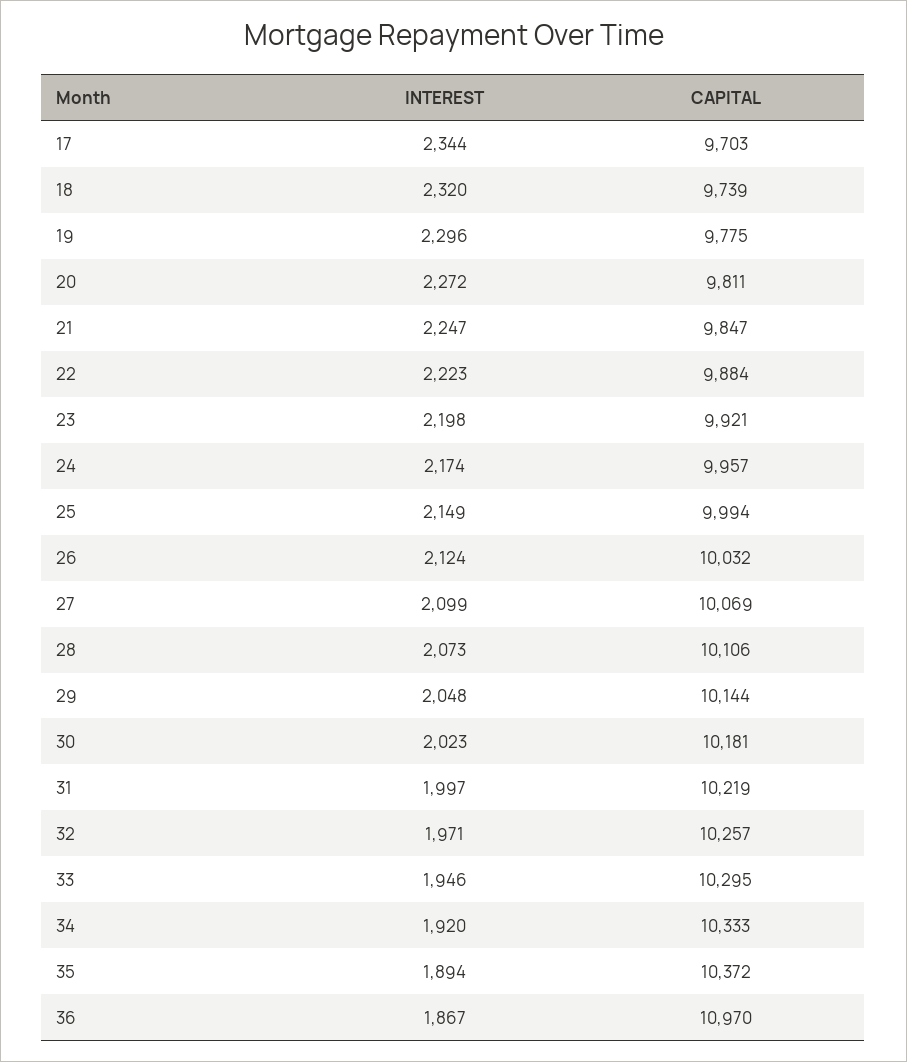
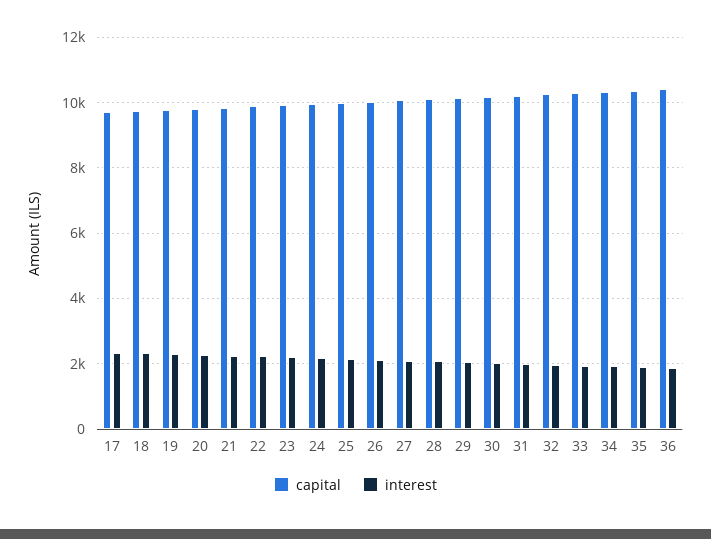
  {
    "INTEREST": {
      "17": 2344,
      "18": 2320,
      "19": 2296,
      "20": 2272,
      "21": 2247,
      "22": 2223,
      "23": 2198,
      "24": 2174,
      "25": 2149,
      "26": 2124,
      "27": 2099,
      "28": 2073,
      "29": 2048,
      "30": 2023,
      "31": 1997,
      "32": 1971,
      "33": 1946,
      "34": 1920,
      "35": 1894,
      "36": 1867
    },
    "CAPITAL": {
      "17": 9703,
      "18": 9739,
      "19": 9775,
      "20": 9811,
      "21": 9847,
      "22": 9884,
      "23": 9921,
      "24": 9957,
      "25": 9994,
      "26": 10032,
      "27": 10069,
      "28": 10106,
      "29": 10144,
      "30": 10181,
      "31": 10219,
      "32": 10257,
      "33": 10295,
      "34": 10333,
      "35": 10372,
-     "36": 10970
+     "36": 10400
    }
  }

